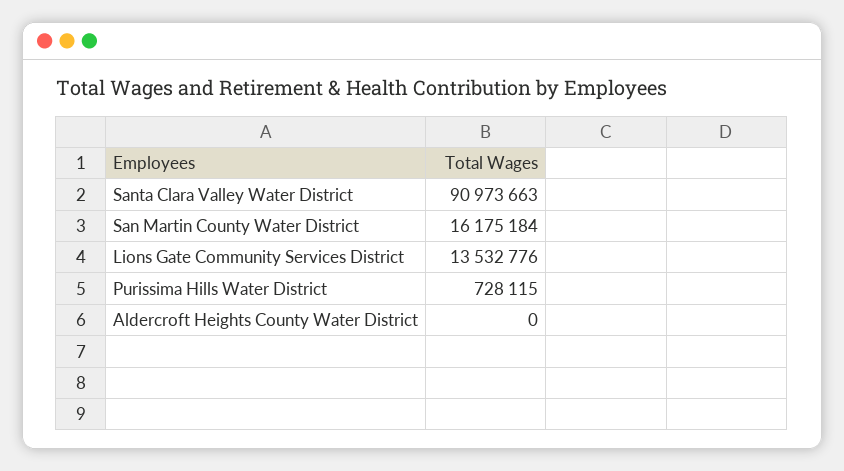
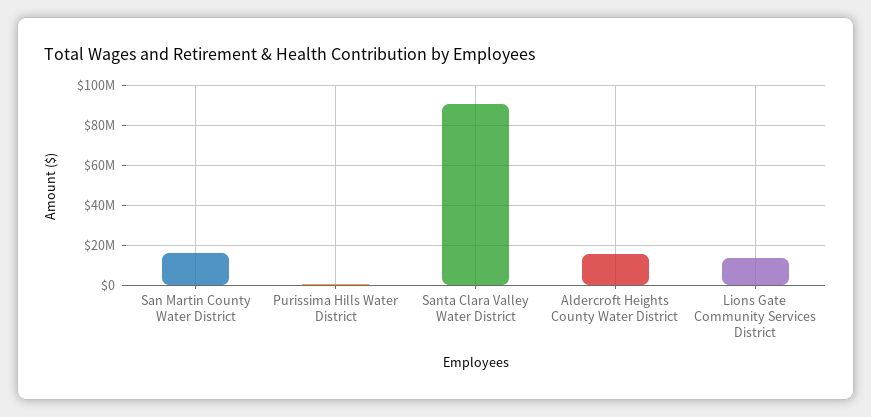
  {
    "Santa Clara Valley Water District": 90973663,
    "San Martin County Water District": 16175184,
    "Lions Gate Community Services District": 13532776,
    "Purissima Hills Water District": 728115,
-   "Aldercroft Heights County Water District": 0
+   "Aldercroft Heights County Water District": 15000000
  }

